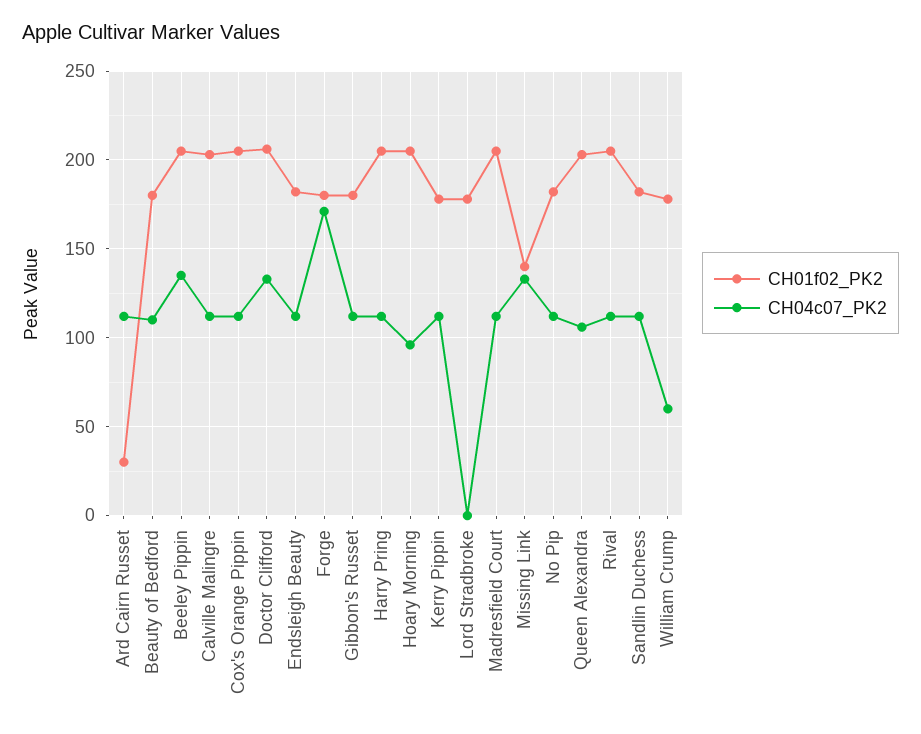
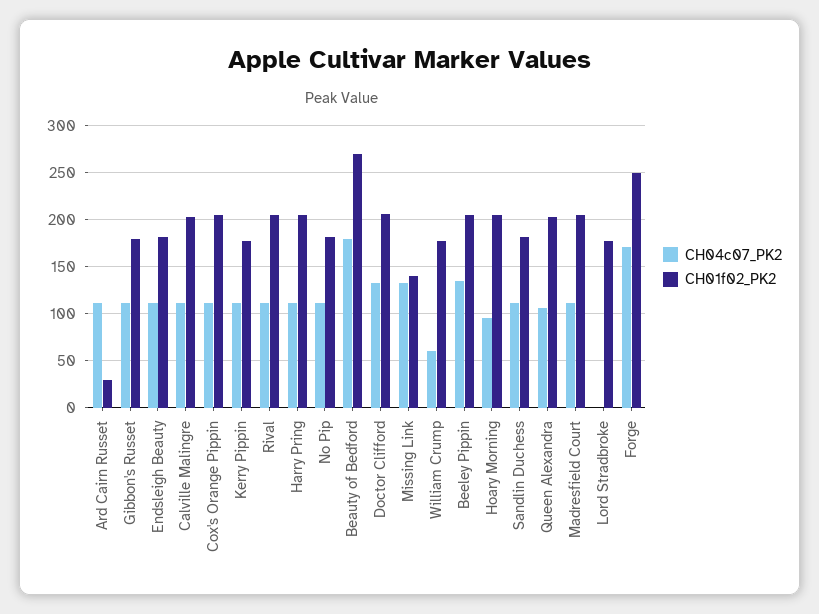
  {
    "CH01f02_PK2": {
      "Ard Cairn Russet": 30,
-     "Beauty of Bedford": 180,
+     "Beauty of Bedford": 270,
      "Beeley Pippin": 205,
      "Calville Malingre": 205,
      "Cox's Orange Pippin": 205,
      "Doctor Clifford": 205,
      "Endsleigh Beauty": 180,
-     "Forge": 180,
+     "Forge": 250,
      "Gibbon's Russet": 180,
      "Harry Pring": 205,
      "Hoary Morning": 205,
      "Kerry Pippin": 180,
      "Lord Stradbroke": 180,
      "Madresfield Court": 205,
      "Missing Link": 140,
      "No Pip": 180,
      "Queen Alexandra": 205,
      "Rival": 205,
      "Sandlin Duchess": 180,
      "William Crump": 180
    },
    "CH04c07_PK2": {
      "Ard Cairn Russet": 110,
-     "Beauty of Bedford": 110,
+     "Beauty of Bedford": 180,
      "Beeley Pippin": 135,
      "Calville Malingre": 110,
      "Cox's Orange Pippin": 110,
      "Doctor Clifford": 135,
      "Endsleigh Beauty": 110,
      "Forge": 170,
      "Gibbon's Russet": 110,
      "Harry Pring": 110,
      "Hoary Morning": 95,
      "Kerry Pippin": 110,
      "Lord Stradbroke": 0,
      "Madresfield Court": 110,
      "Missing Link": 135,
      "No Pip": 110,
      "Queen Alexandra": 105,
      "Rival": 110,
      "Sandlin Duchess": 110,
      "William Crump": 60
    }
  }

